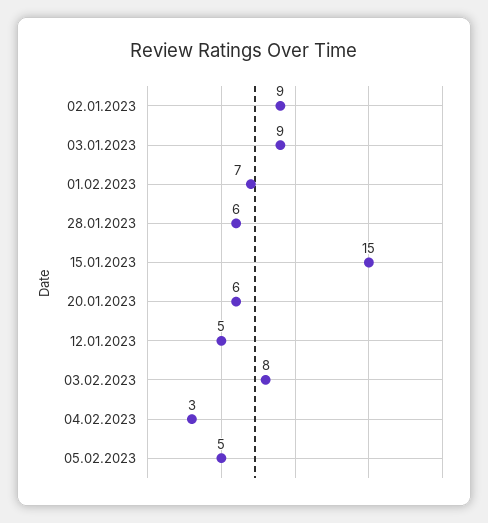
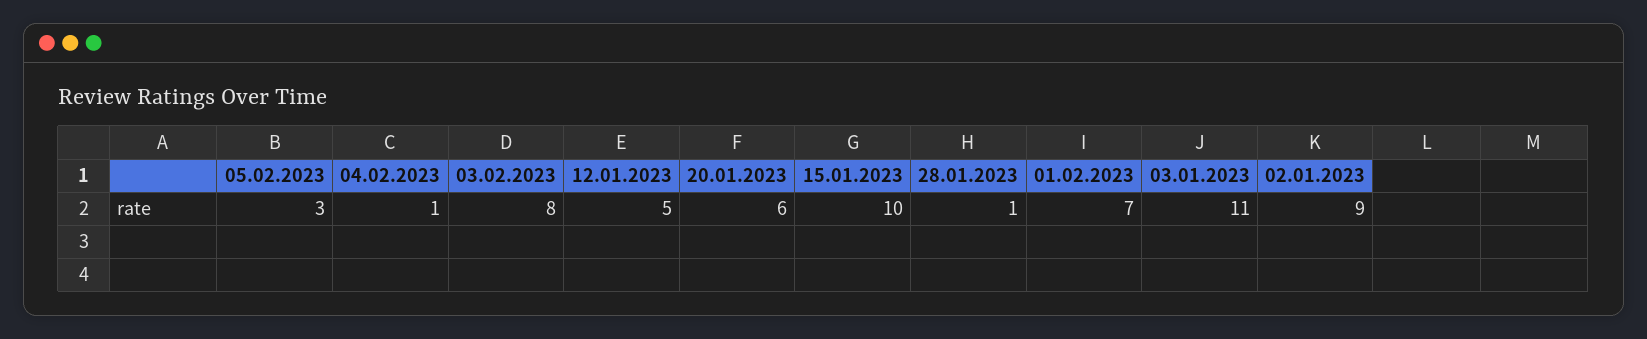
  {
    "02.01.2023": 9,
-   "03.01.2023": 9,
+   "03.01.2023": 11,
    "01.02.2023": 7,
-   "28.01.2023": 6,
+   "28.01.2023": 1,
-   "15.01.2023": 15,
+   "15.01.2023": 10,
    "20.01.2023": 6,
    "12.01.2023": 5,
    "03.02.2023": 8,
-   "04.02.2023": 3,
+   "04.02.2023": 1,
-   "05.02.2023": 5
+   "05.02.2023": 3
  }

